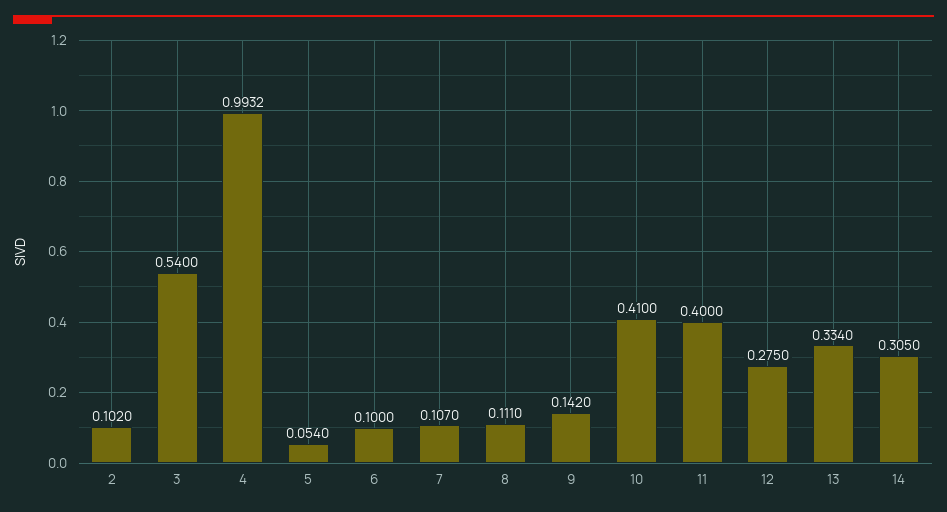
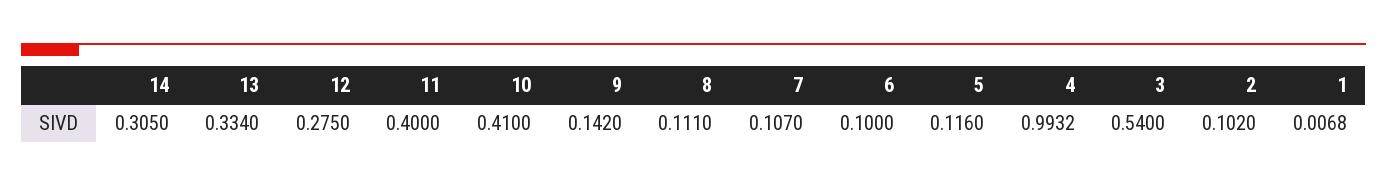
  {
    "2": 0.102,
    "3": 0.54,
    "4": 0.9932,
-   "5": 0.054,
+   "5": 0.116,
    "6": 0.1,
    "7": 0.107,
    "8": 0.111,
    "9": 0.142,
    "10": 0.41,
    "11": 0.4,
    "12": 0.275,
    "13": 0.334,
-   "14": 0.305
+   "14": 0.305,
+   "1": 0.0068
  }

